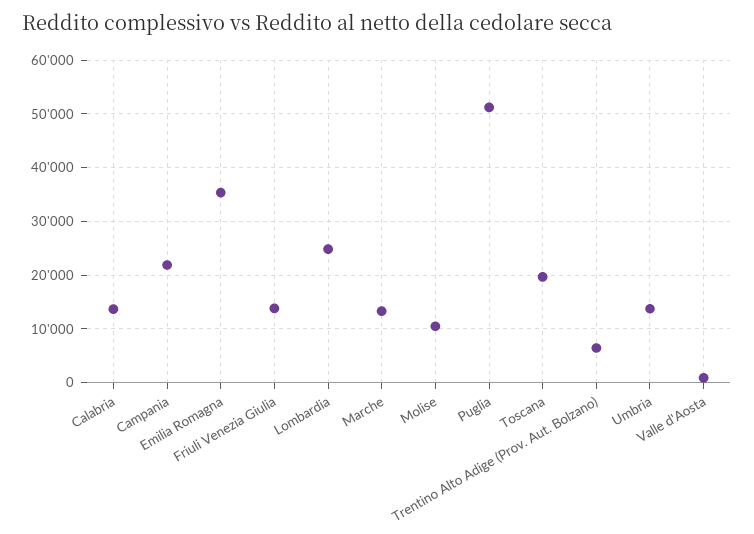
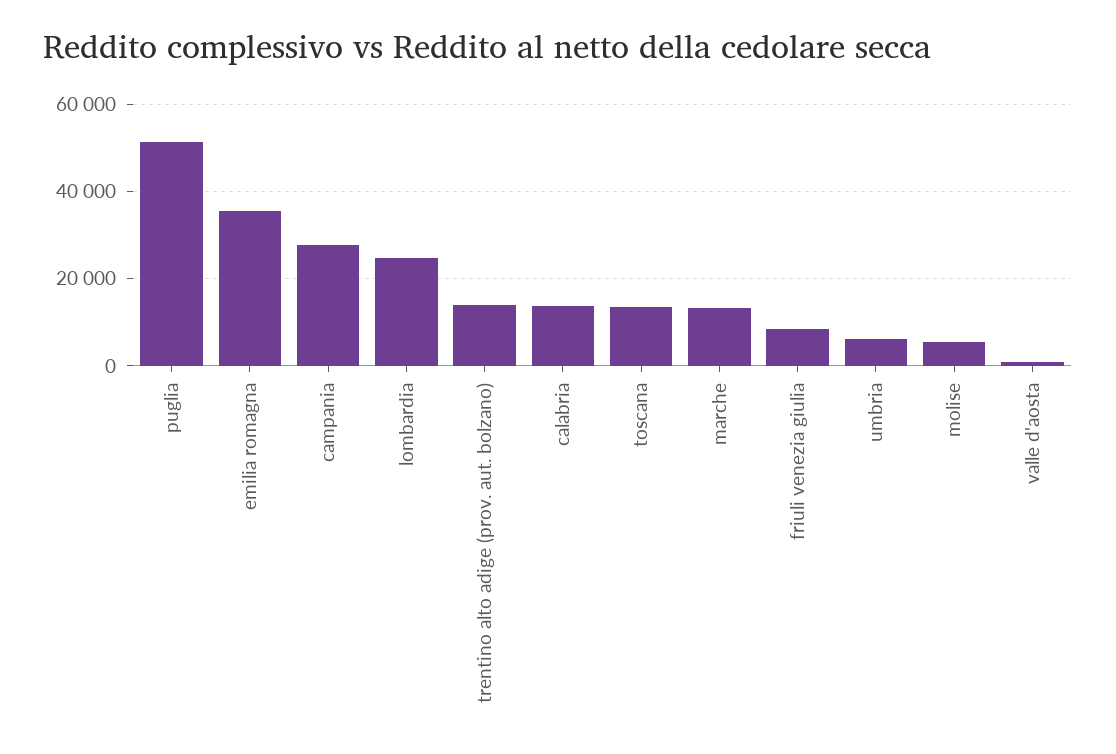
  {
    "Calabria": 14000,
-   "Campania": 22000,
+   "Campania": 28000,
    "Emilia Romagna": 36000,
-   "Friuli Venezia Giulia": 14000,
+   "Friuli Venezia Giulia": 8000,
    "Lombardia": 24000,
    "Marche": 14000,
-   "Molise": 10000,
+   "Molise": 6000,
    "Puglia": 52000,
-   "Toscana": 20000,
+   "Toscana": 14000,
-   "Trentino Alto Adige (Prov. Aut. Bolzano)": 6000,
+   "Trentino Alto Adige (Prov. Aut. Bolzano)": 14000,
-   "Umbria": 14000,
+   "Umbria": 6000,
    "Valle d'Aosta": 0
  }

